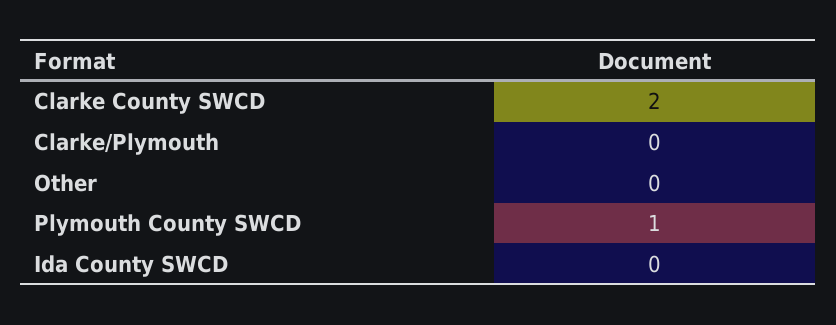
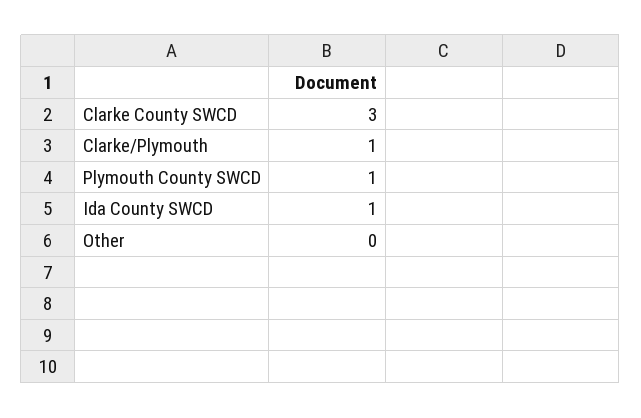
  {
-   "Clarke County SWCD": 2,
+   "Clarke County SWCD": 3,
-   "Clarke/Plymouth": 0,
+   "Clarke/Plymouth": 1,
    "Other": 0,
    "Plymouth County SWCD": 1,
-   "Ida County SWCD": 0
+   "Ida County SWCD": 1
  }

